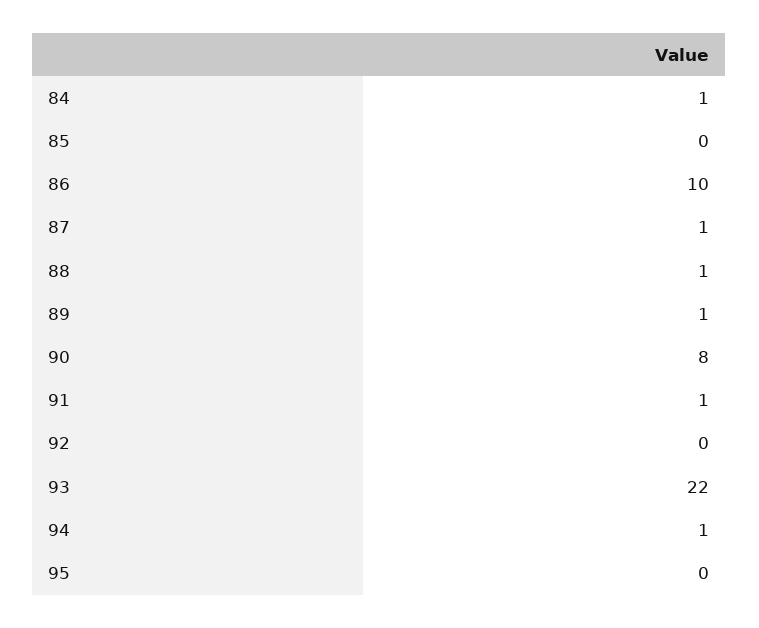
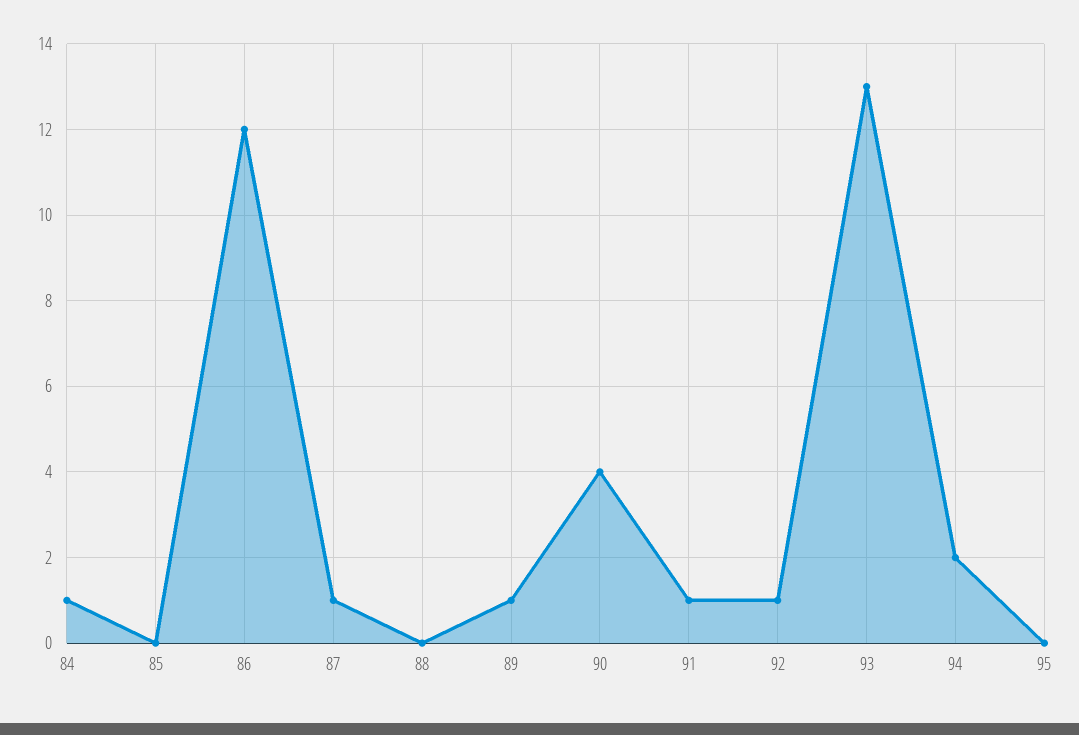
  {
    "84": 1,
    "85": 0,
-   "86": 10,
+   "86": 12,
    "87": 1,
-   "88": 1,
+   "88": 0,
    "89": 1,
-   "90": 8,
+   "90": 4,
    "91": 1,
-   "92": 0,
+   "92": 1,
-   "93": 22,
+   "93": 13,
-   "94": 1,
+   "94": 2,
    "95": 0
  }

